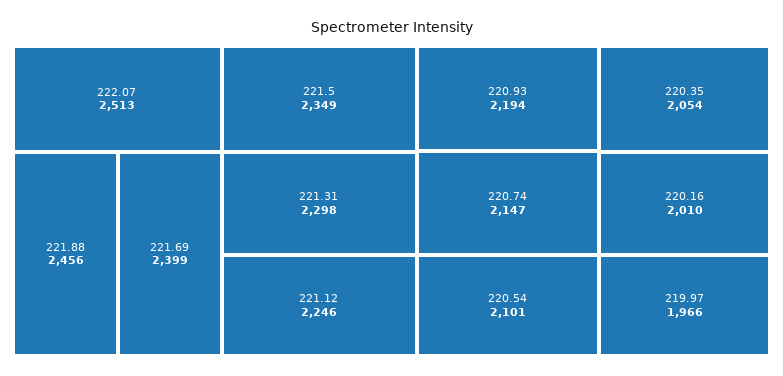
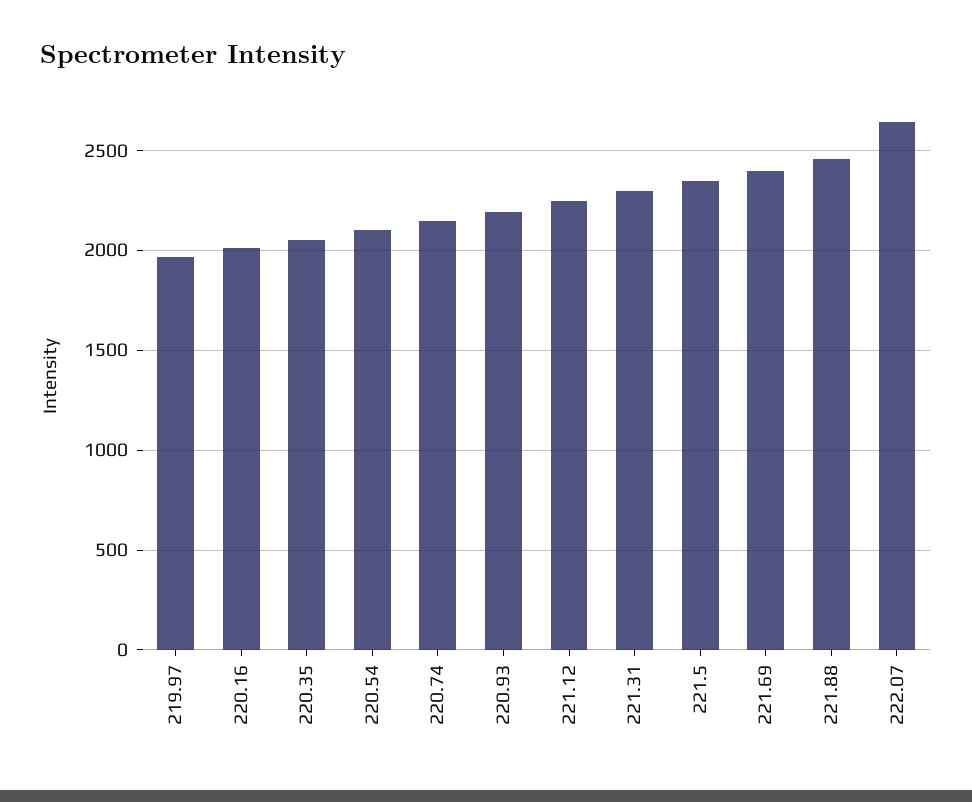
  {
-   "222.07": 2513,
+   "222.07": 2650,
    "221.88": 2456,
    "221.69": 2399,
    "221.5": 2349,
    "221.31": 2298,
    "221.12": 2246,
    "220.93": 2194,
    "220.74": 2147,
    "220.54": 2101,
    "220.35": 2054,
    "220.16": 2010,
    "219.97": 1966
  }

